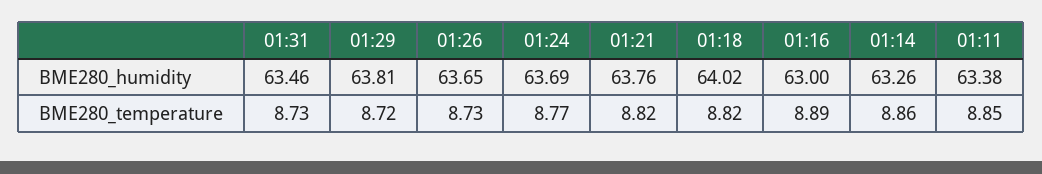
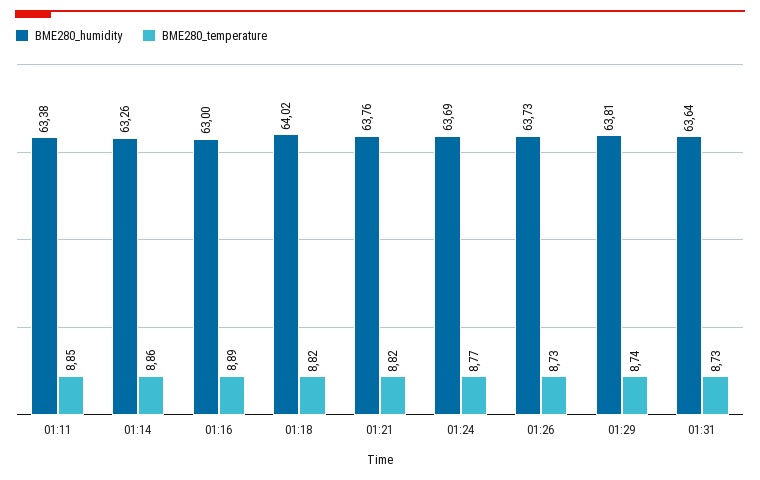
  {
    "BME280_humidity": {
-     "01:31": 63.46,
+     "01:31": 63.64,
      "01:29": 63.81,
-     "01:26": 63.65,
+     "01:26": 63.73,
      "01:24": 63.69,
      "01:21": 63.76,
      "01:18": 64.02,
      "01:16": 63,
      "01:14": 63.26,
      "01:11": 63.38
    },
    "BME280_temperature": {
      "01:31": 8.73,
-     "01:29": 8.72,
+     "01:29": 8.74,
      "01:26": 8.73,
      "01:24": 8.77,
      "01:21": 8.82,
      "01:18": 8.82,
      "01:16": 8.89,
      "01:14": 8.86,
      "01:11": 8.85
    }
  }

